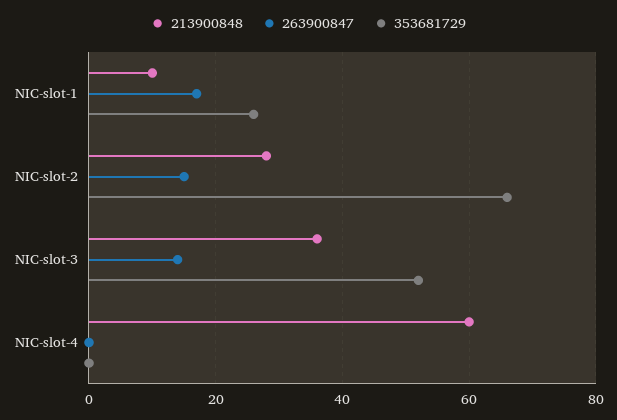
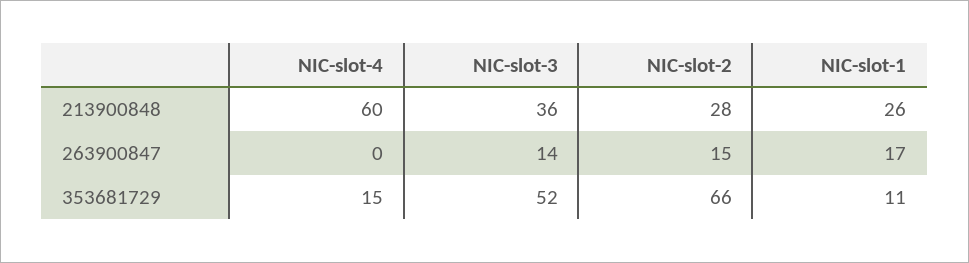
  {
    "213900848": {
-     "NIC-slot-1": 10,
+     "NIC-slot-1": 26,
      "NIC-slot-2": 28,
      "NIC-slot-3": 36,
      "NIC-slot-4": 60
    },
    "263900847": {
      "NIC-slot-1": 17,
      "NIC-slot-2": 15,
      "NIC-slot-3": 14,
      "NIC-slot-4": 0
    },
    "353681729": {
-     "NIC-slot-1": 25,
+     "NIC-slot-1": 11,
      "NIC-slot-2": 66,
      "NIC-slot-3": 52,
-     "NIC-slot-4": 0
+     "NIC-slot-4": 15
    }
  }

